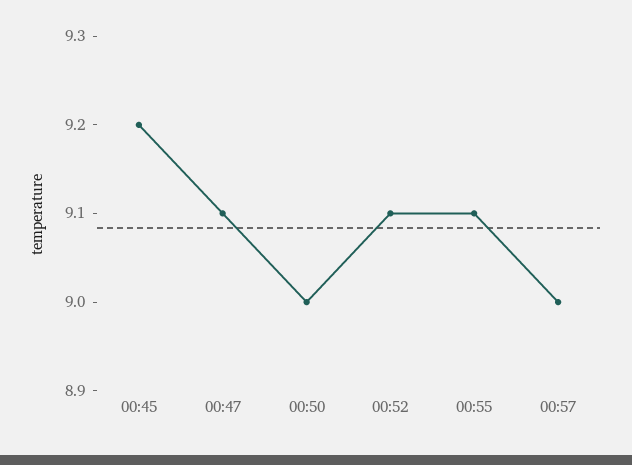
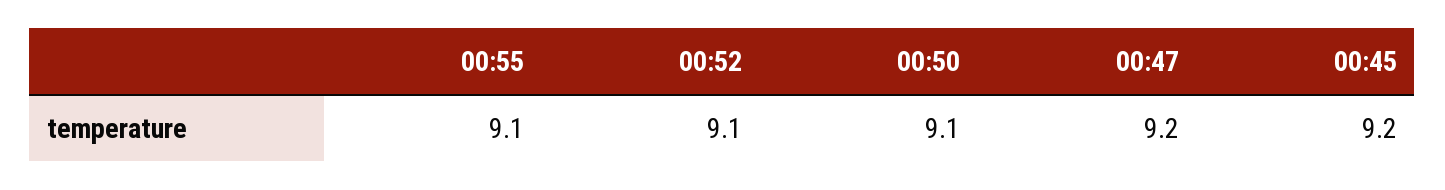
  {
    "00:45": 9.2,
-   "00:47": 9.1,
+   "00:47": 9.2,
-   "00:50": 9,
+   "00:50": 9.1,
    "00:52": 9.1,
-   "00:55": 9.1,
+   "00:55": 9.1
-   "00:57": 9
  }

